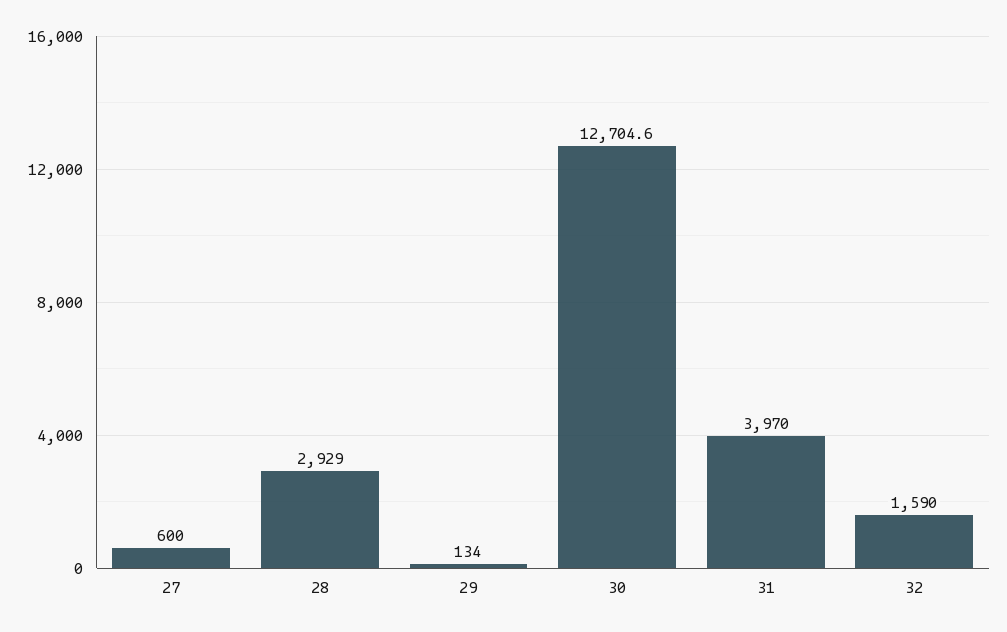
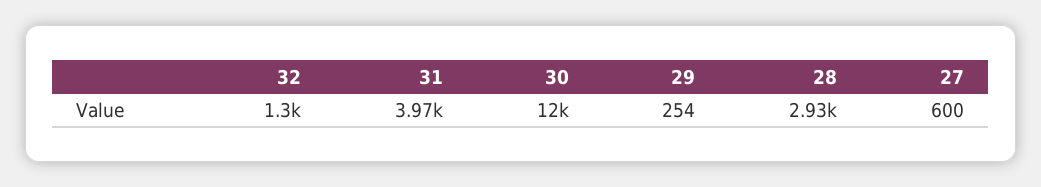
  {
    "27": 600,
    "28": 2929,
-   "29": 134,
+   "29": 254,
-   "30": 12704.6,
+   "30": 12000,
    "31": 3970,
-   "32": 1590
+   "32": 1300
  }

